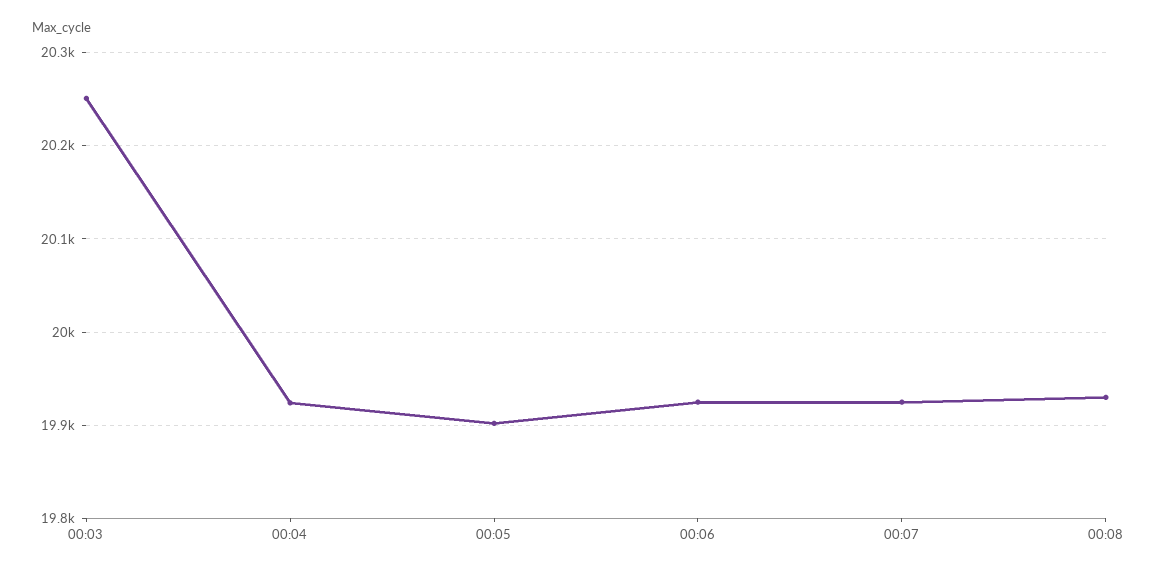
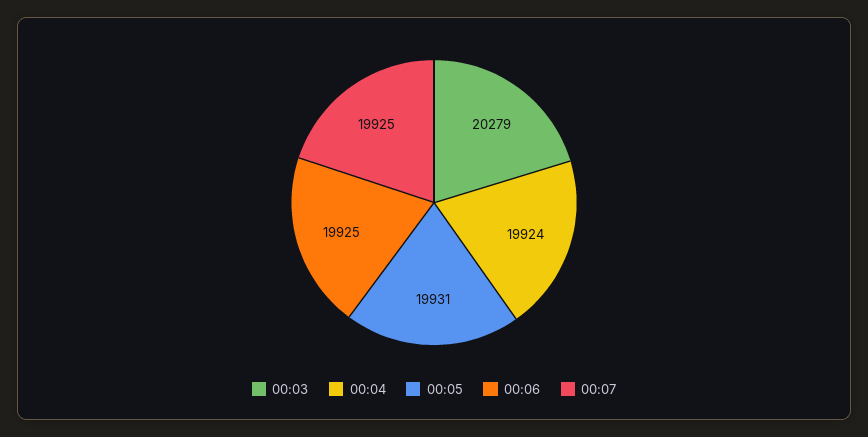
  {
-   "00:03": 20250,
+   "00:03": 20279,
    "00:04": 19924,
-   "00:05": 19900,
+   "00:05": 19931,
    "00:06": 19925,
-   "00:07": 19925,
+   "00:07": 19925
-   "00:08": 19930
  }

